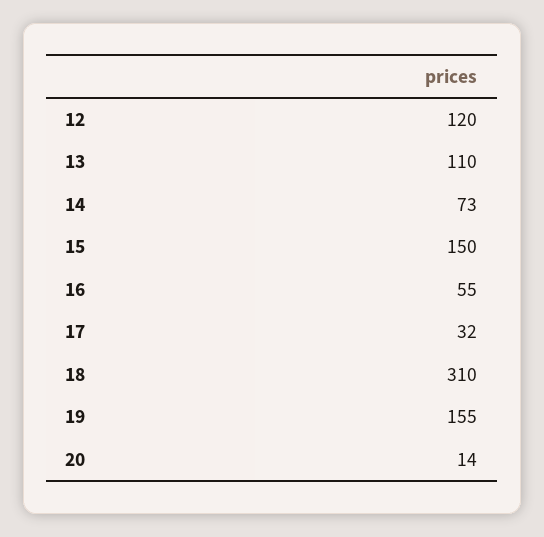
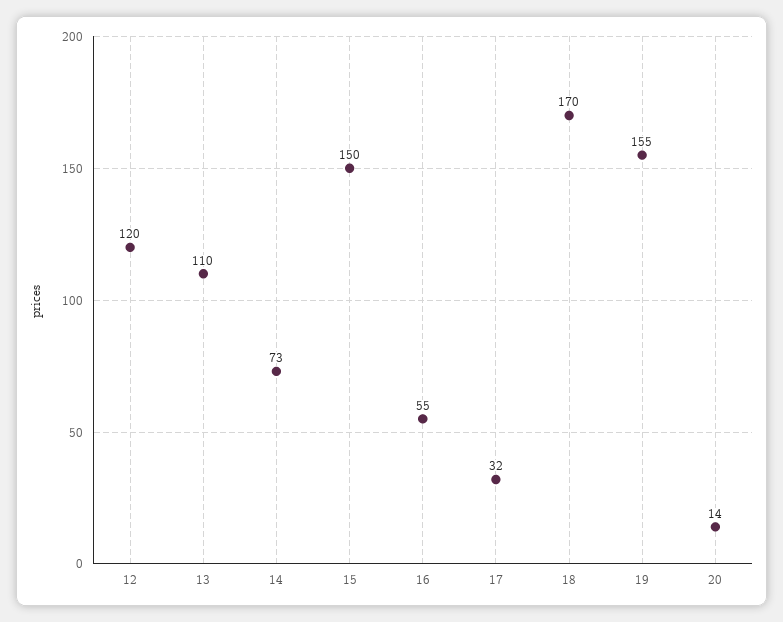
  {
    "12": 120,
    "13": 110,
    "14": 73,
    "15": 150,
    "16": 55,
    "17": 32,
-   "18": 310,
+   "18": 170,
    "19": 155,
    "20": 14
  }

